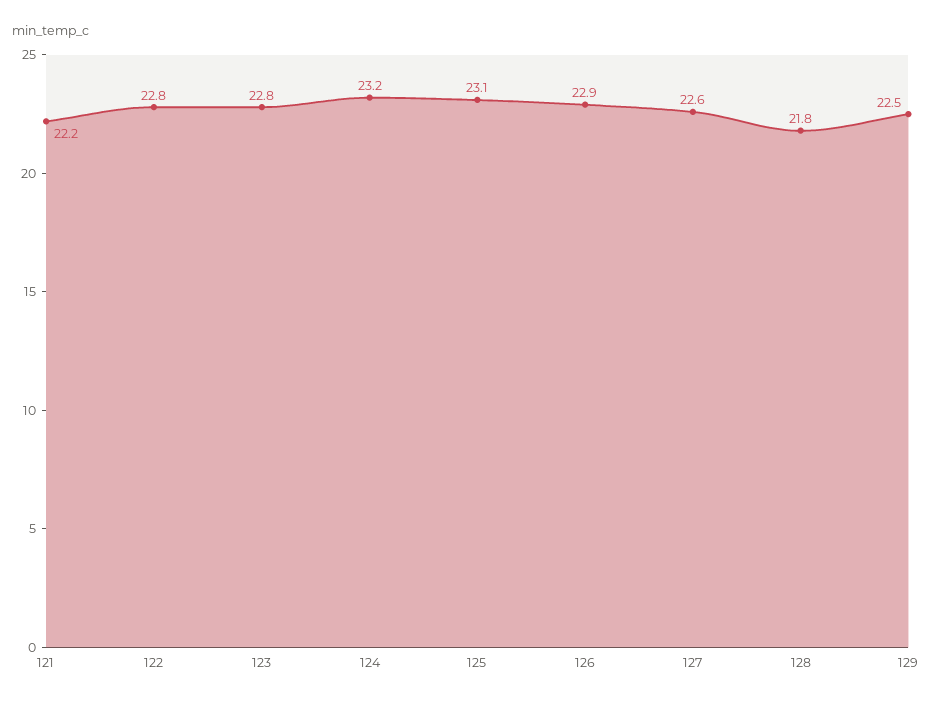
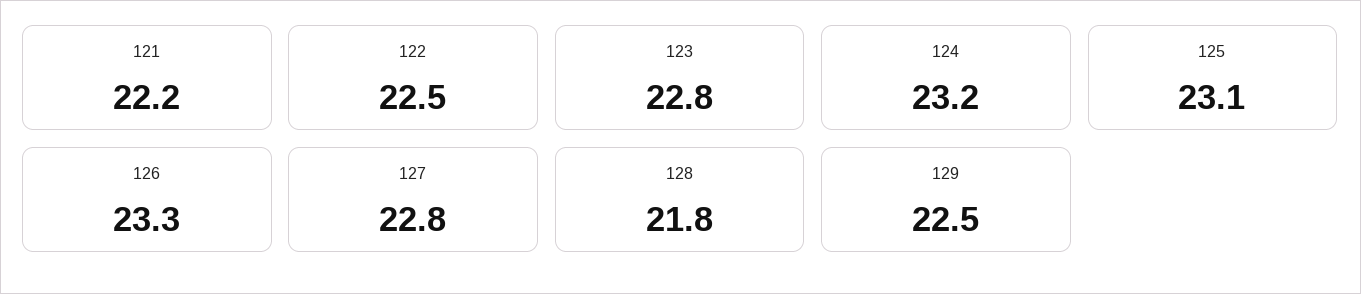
  {
    "121": 22.2,
-   "122": 22.8,
+   "122": 22.5,
    "123": 22.8,
    "124": 23.2,
    "125": 23.1,
-   "126": 22.9,
+   "126": 23.3,
-   "127": 22.6,
+   "127": 22.8,
    "128": 21.8,
    "129": 22.5
  }

